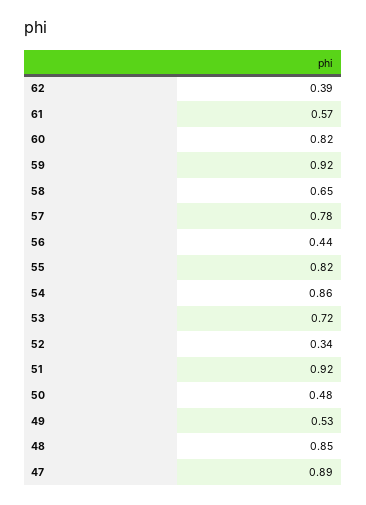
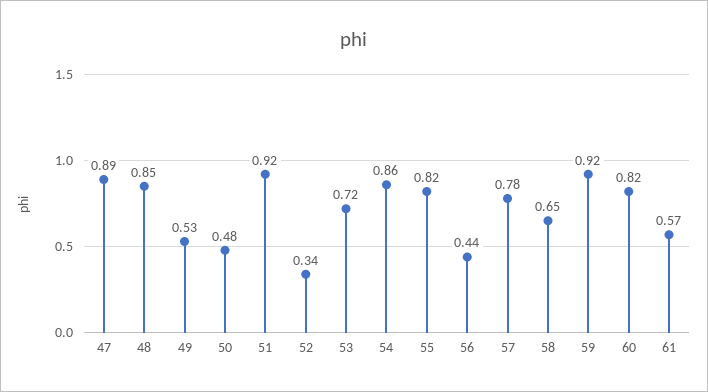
  {
-   "62": 0.39,
    "61": 0.57,
    "60": 0.82,
    "59": 0.92,
    "58": 0.65,
    "57": 0.78,
    "56": 0.44,
    "55": 0.82,
    "54": 0.86,
    "53": 0.72,
    "52": 0.34,
    "51": 0.92,
    "50": 0.48,
    "49": 0.53,
    "48": 0.85,
    "47": 0.89
  }

